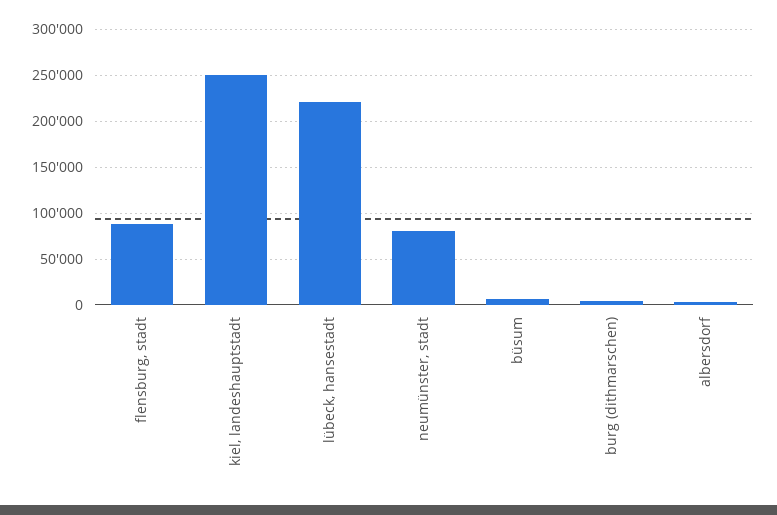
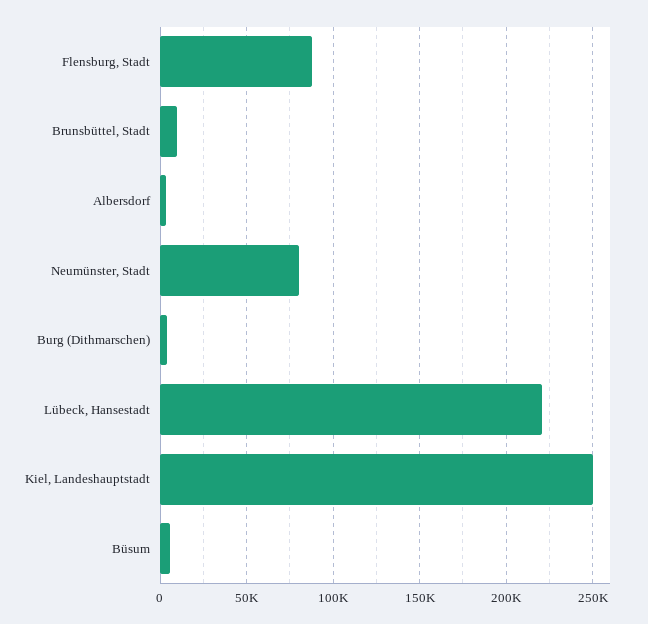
  {
    "flensburg, stadt": 90000,
    "kiel, landeshauptstadt": 250000,
    "lübeck, hansestadt": 220000,
    "neumünster, stadt": 80000,
    "büsum": 5000,
    "burg (dithmarschen)": 5000,
-   "albersdorf": 5000
+   "albersdorf": 5000,
+   "Brunsbüttel, Stadt": 10000
  }

